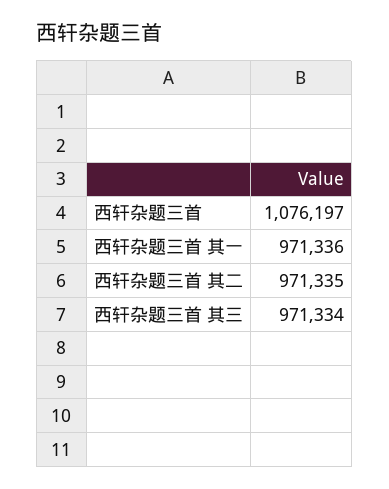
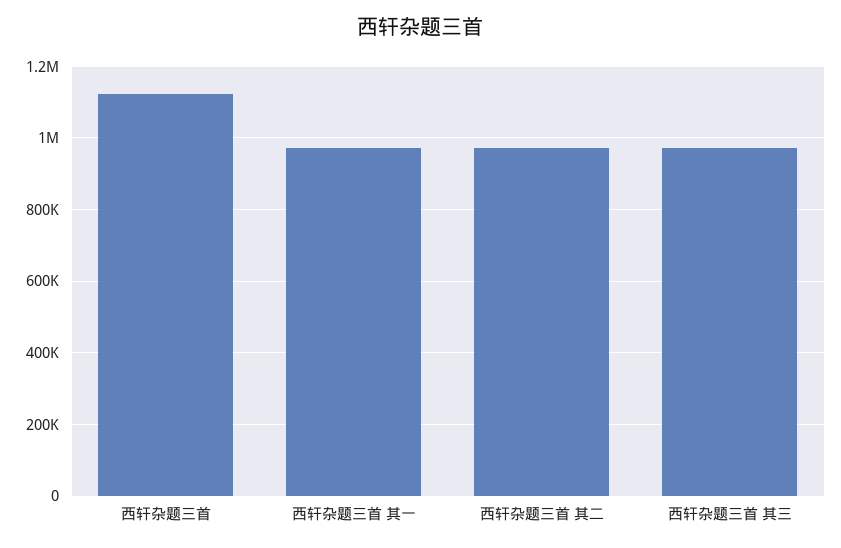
  {
-   "西轩杂题三首": 1076197,
+   "西轩杂题三首": 1120000,
    "西轩杂题三首 其一": 971336,
    "西轩杂题三首 其二": 971335,
    "西轩杂题三首 其三": 971334
  }

